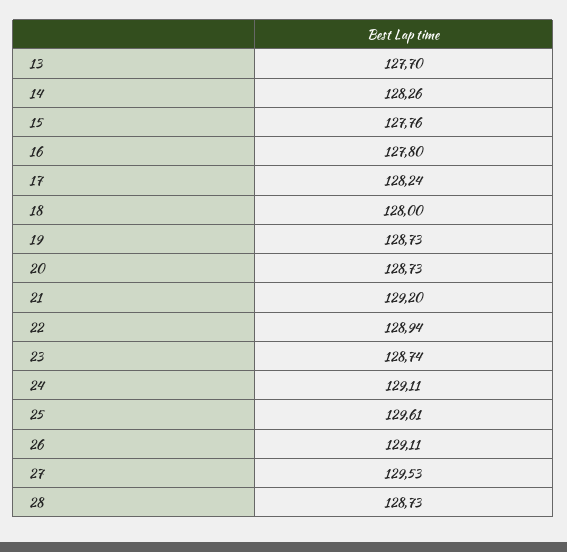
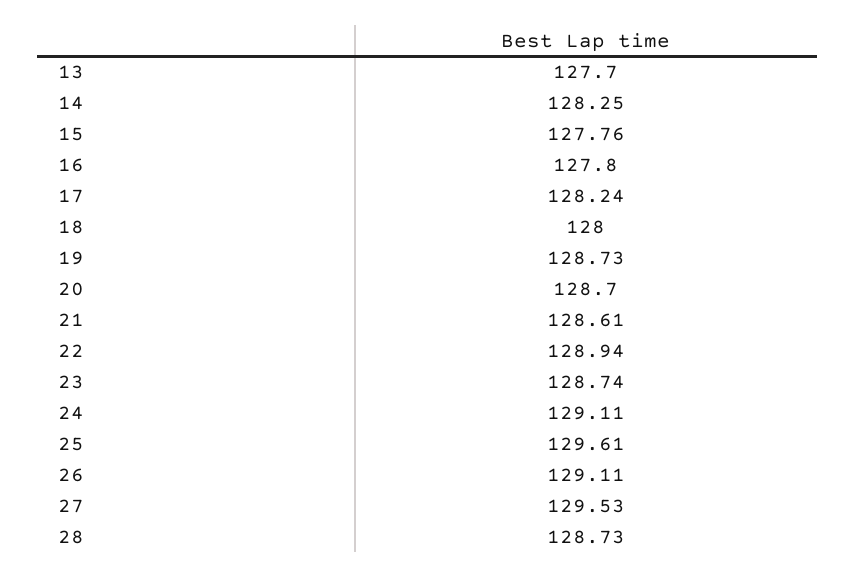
  {
    "13": 127.7,
-   "14": 128.26,
+   "14": 128.25,
    "15": 127.76,
    "16": 127.8,
    "17": 128.24,
    "18": 128,
    "19": 128.73,
-   "20": 128.73,
+   "20": 128.7,
-   "21": 129.2,
+   "21": 128.61,
    "22": 128.94,
    "23": 128.74,
    "24": 129.11,
    "25": 129.61,
    "26": 129.11,
    "27": 129.53,
    "28": 128.73
  }

